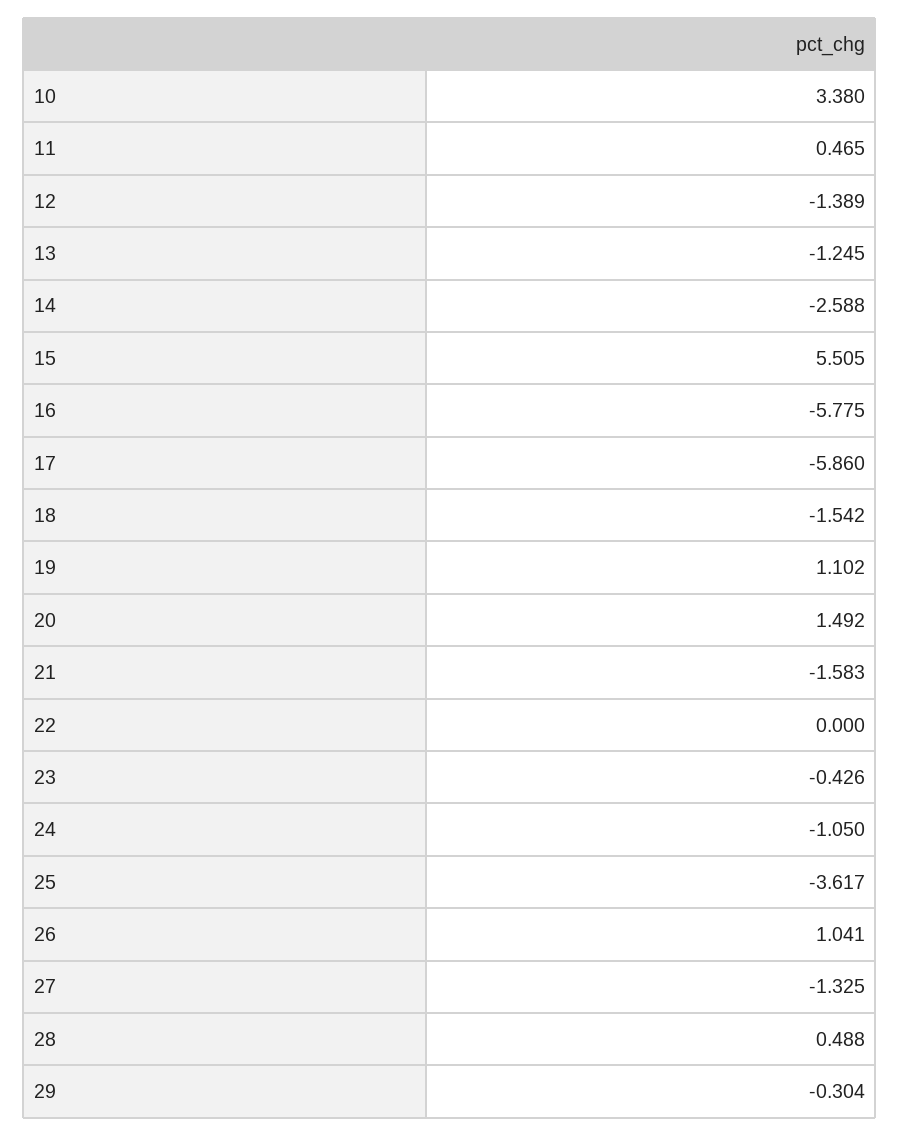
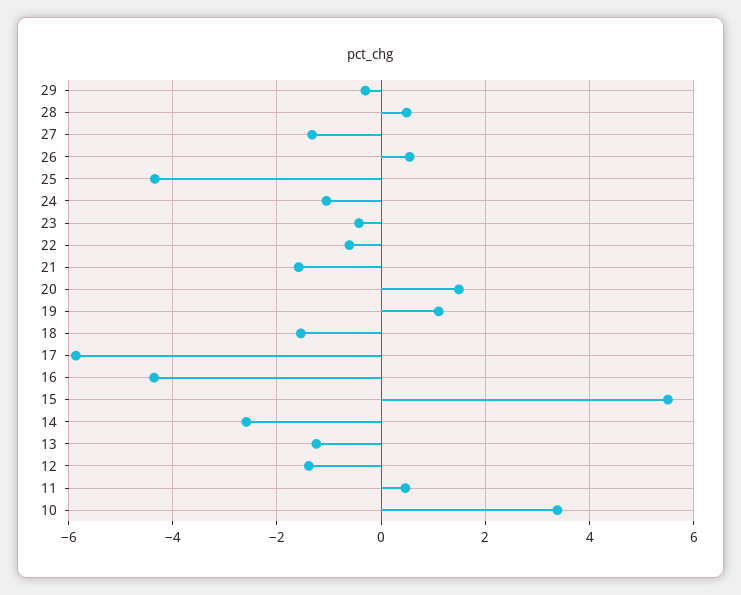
  {
    "10": 3.38,
    "11": 0.465,
    "12": -1.389,
    "13": -1.245,
    "14": -2.588,
    "15": 5.505,
-   "16": -5.775,
+   "16": -4.4,
    "17": -5.86,
    "18": -1.542,
    "19": 1.102,
    "20": 1.492,
    "21": -1.583,
-   "22": 0,
+   "22": -0.6,
    "23": -0.426,
    "24": -1.05,
-   "25": -3.617,
+   "25": -4.4,
-   "26": 1.041,
+   "26": 0.6,
    "27": -1.325,
    "28": 0.488,
    "29": -0.304
  }

